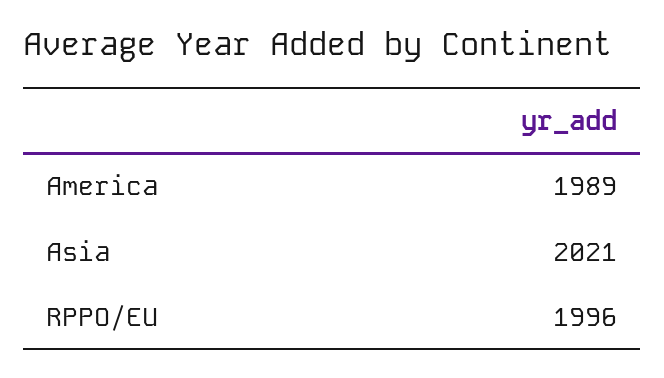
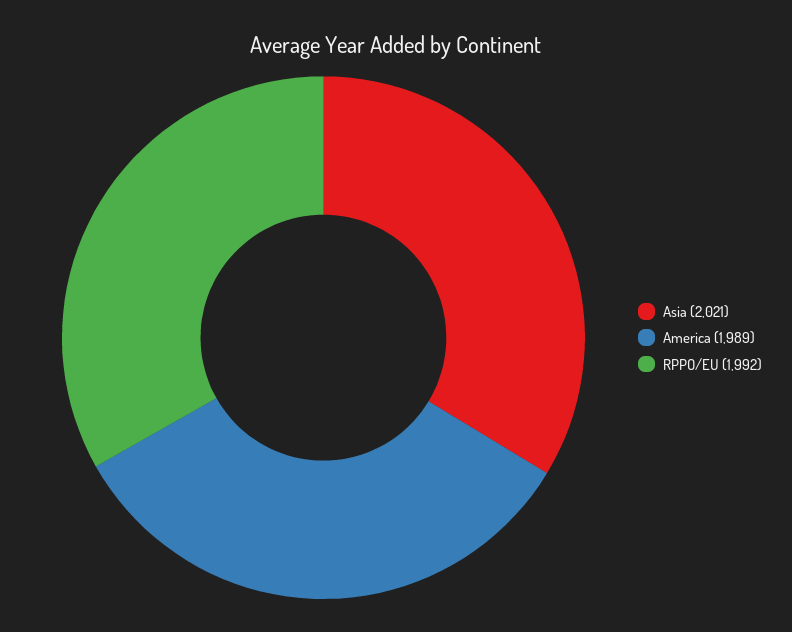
  {
    "America": 1989,
    "Asia": 2021,
-   "RPPO/EU": 1996
+   "RPPO/EU": 1992
  }

